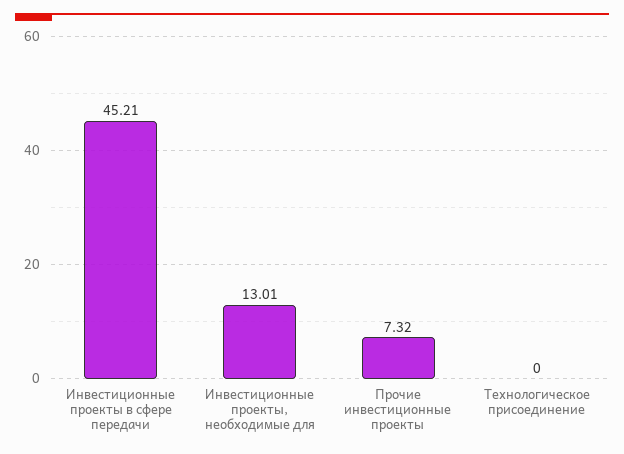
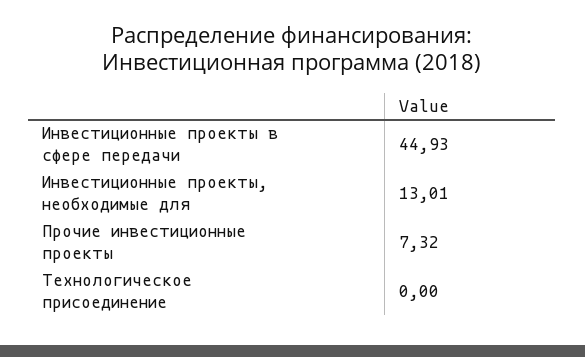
  {
-   "Инвестиционные проекты в сфере передачи": 45.21,
+   "Инвестиционные проекты в сфере передачи": 44.93,
    "Инвестиционные проекты, необходимые для": 13.01,
    "Прочие инвестиционные проекты": 7.32,
    "Технологическое присоединение": 0
  }

